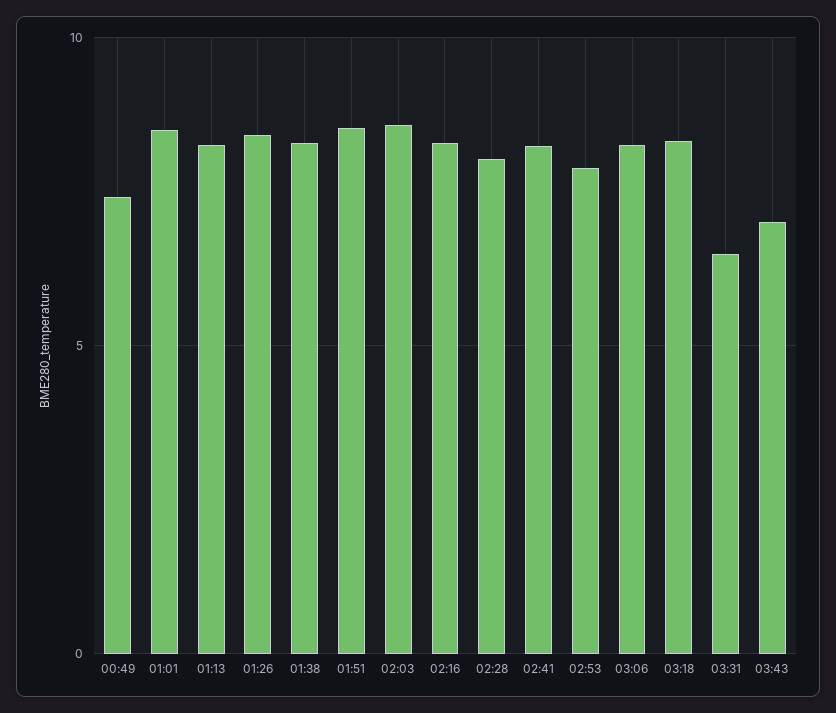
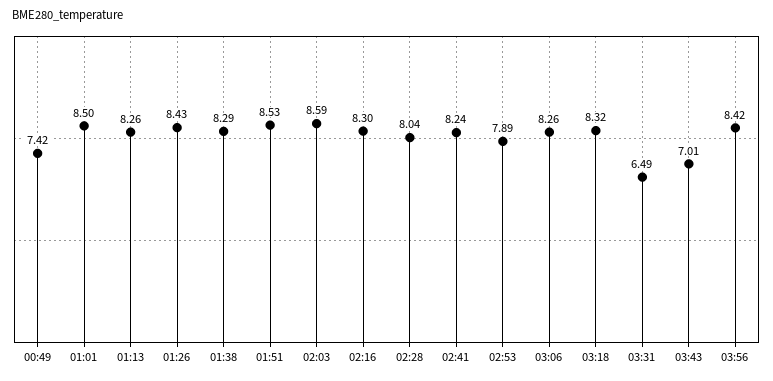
  {
    "00:49": 7.42,
    "01:01": 8.5,
    "01:13": 8.26,
    "01:26": 8.43,
    "01:38": 8.29,
    "01:51": 8.53,
    "02:03": 8.59,
    "02:16": 8.3,
    "02:28": 8.04,
    "02:41": 8.24,
    "02:53": 7.89,
    "03:06": 8.26,
    "03:18": 8.32,
    "03:31": 6.49,
-   "03:43": 7.01
+   "03:43": 7.01,
+   "03:56": 8.42
  }

